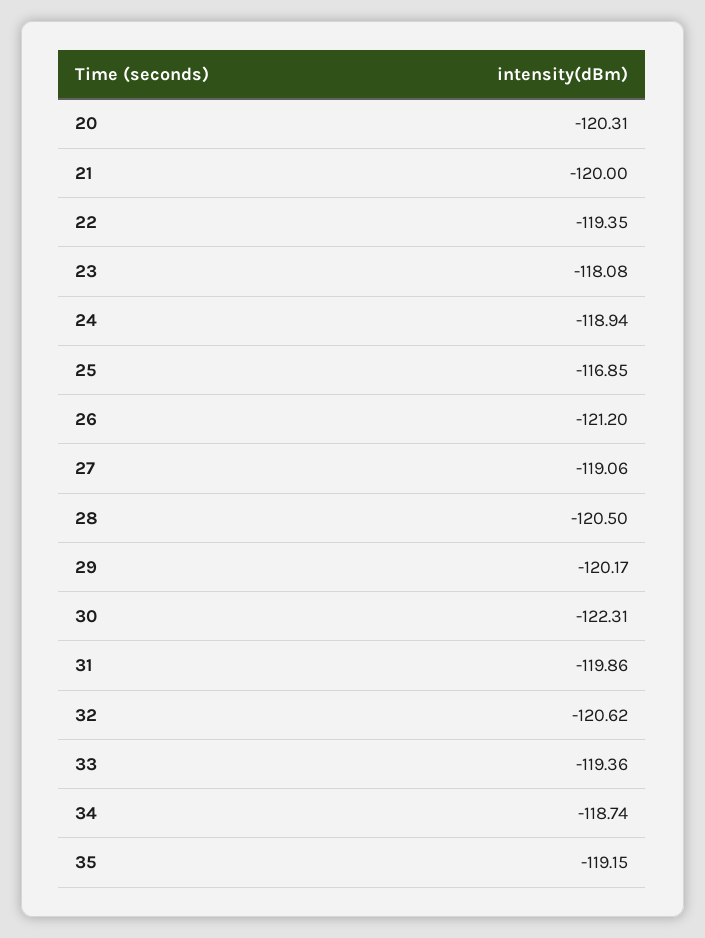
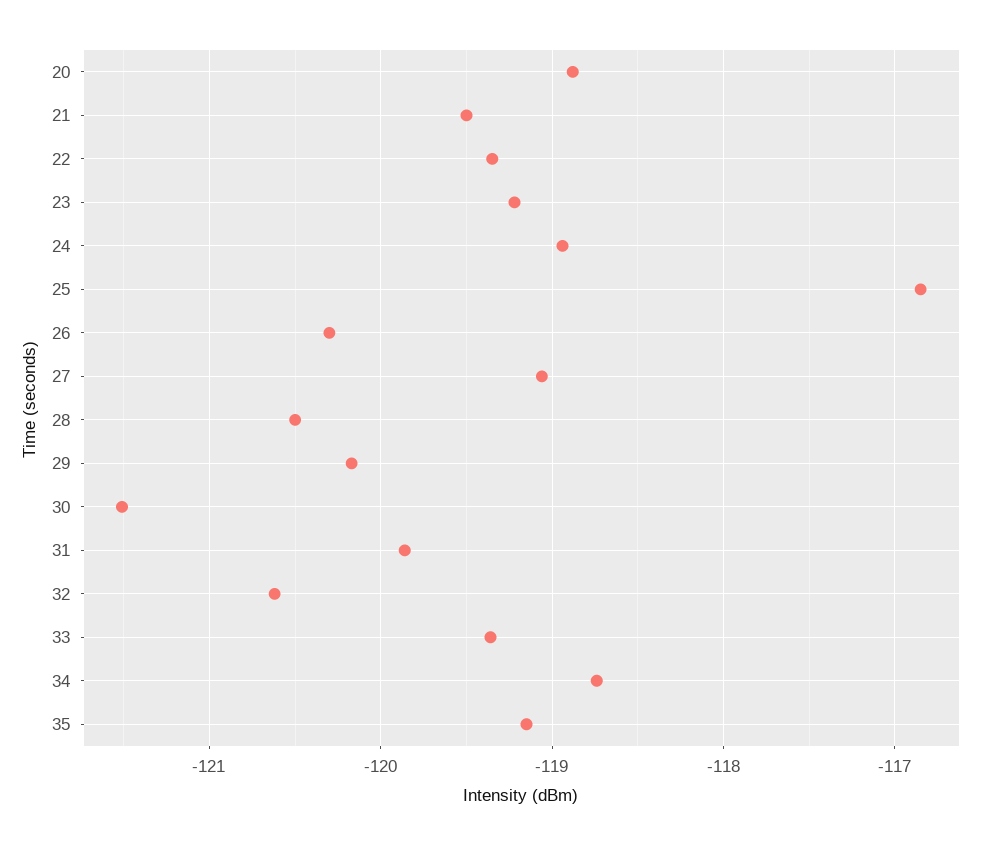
  {
-   "20": -120.31,
+   "20": -118.9,
-   "21": -120,
+   "21": -119.5,
    "22": -119.35,
-   "23": -118.08,
+   "23": -119.2,
    "24": -118.94,
    "25": -116.85,
-   "26": -121.2,
+   "26": -120.3,
    "27": -119.06,
    "28": -120.5,
    "29": -120.17,
-   "30": -122.31,
+   "30": -121.5,
    "31": -119.86,
    "32": -120.62,
    "33": -119.36,
    "34": -118.74,
    "35": -119.15
  }

